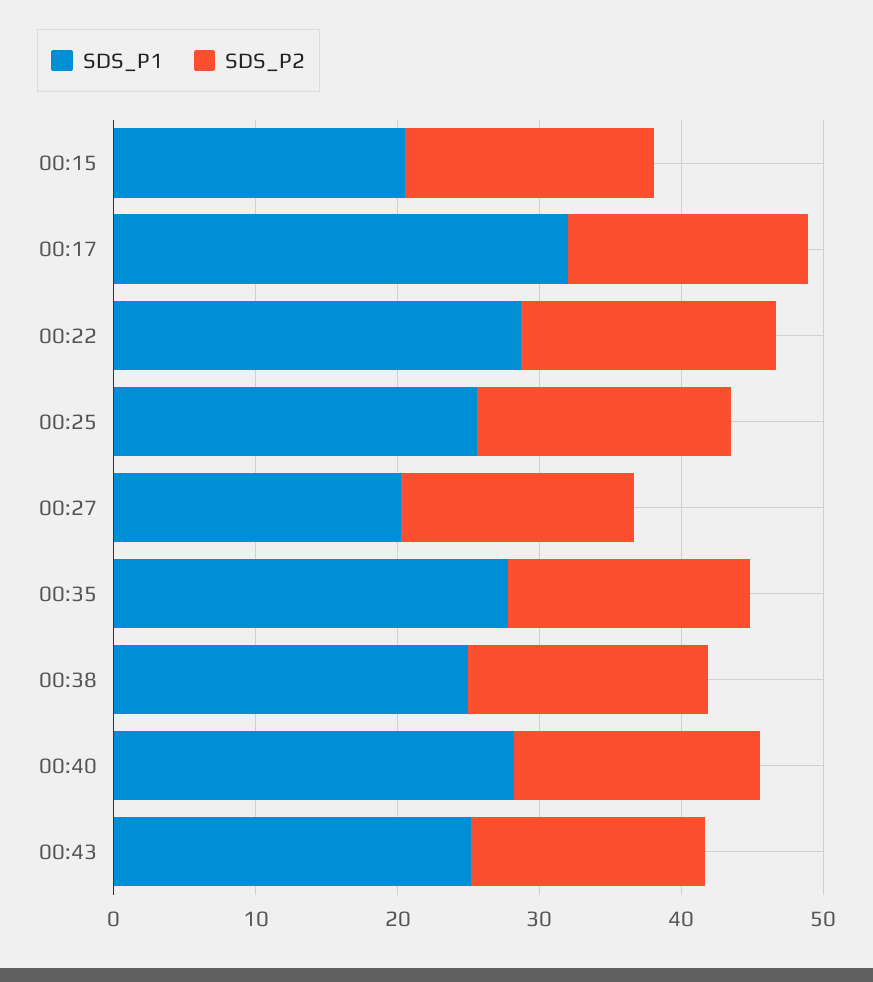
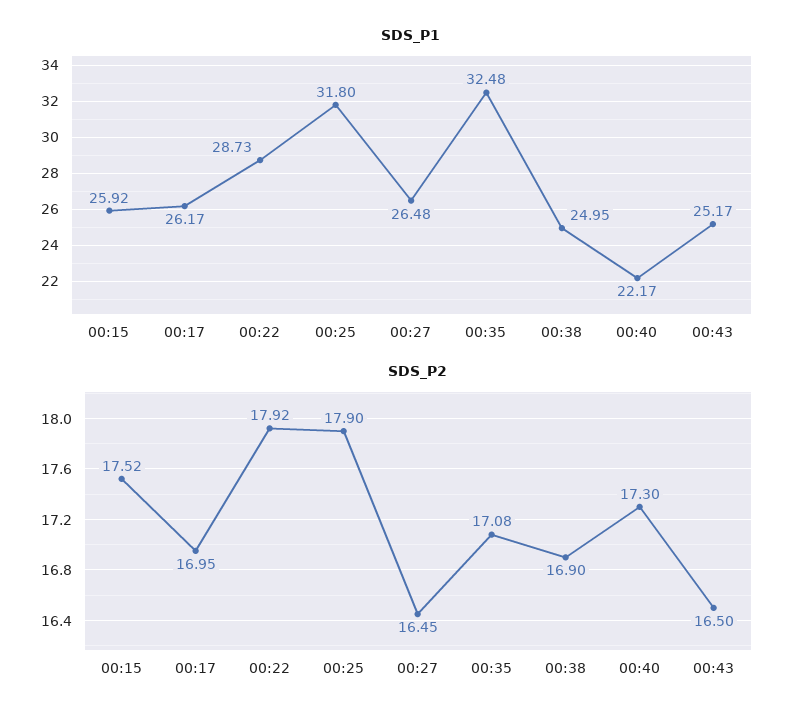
  {
    "SDS_P1": {
-     "00:15": 20,
+     "00:15": 25.92,
-     "00:17": 32,
+     "00:17": 26.17,
      "00:22": 28.73,
-     "00:25": 26,
+     "00:25": 31.8,
-     "00:27": 20,
+     "00:27": 26.48,
-     "00:35": 28,
+     "00:35": 32.48,
      "00:38": 24.95,
-     "00:40": 28,
+     "00:40": 22.17,
      "00:43": 25.17
    },
    "SDS_P2": {
      "00:15": 17.52,
      "00:17": 16.95,
      "00:22": 17.92,
      "00:25": 17.9,
      "00:27": 16.45,
      "00:35": 17.08,
      "00:38": 16.9,
      "00:40": 17.3,
      "00:43": 16.5
    }
  }

